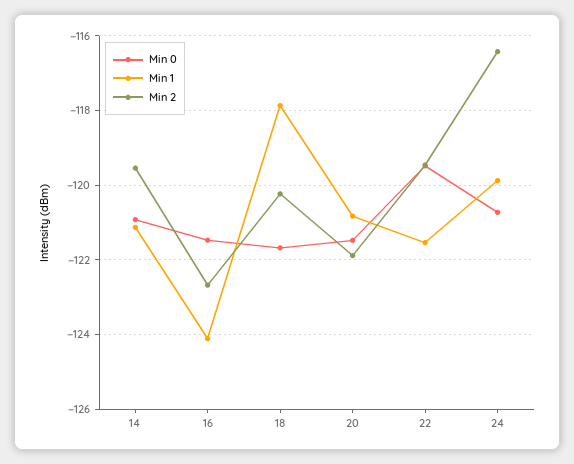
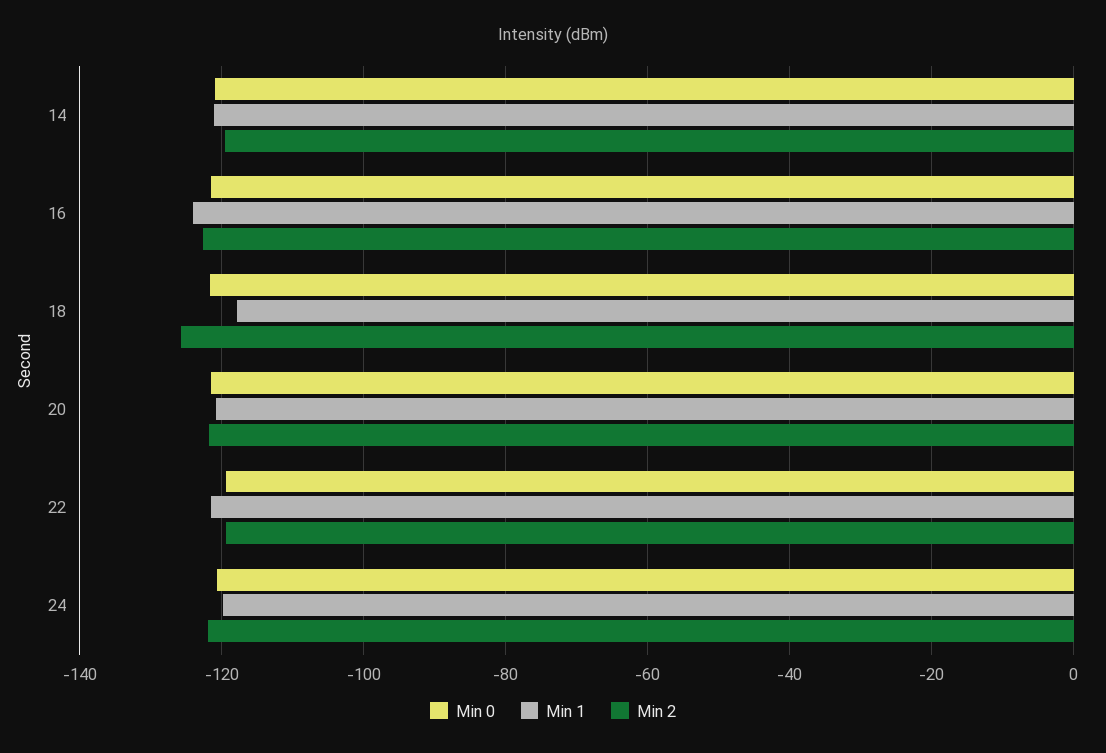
  {
    "Min 0": {
      "14": -121,
      "16": -121.4,
      "18": -121.6,
      "20": -121.4,
      "22": -119.4,
      "24": -120.8
    },
    "Min 1": {
      "14": -121.2,
      "16": -124.2,
      "18": -117.8,
      "20": -120.8,
      "22": -121.6,
      "24": -119.8
    },
    "Min 2": {
      "14": -119.6,
      "16": -122.6,
-     "18": -120.2,
+     "18": -126,
      "20": -121.8,
      "22": -119.4,
-     "24": -116.4
+     "24": -122
    }
  }

